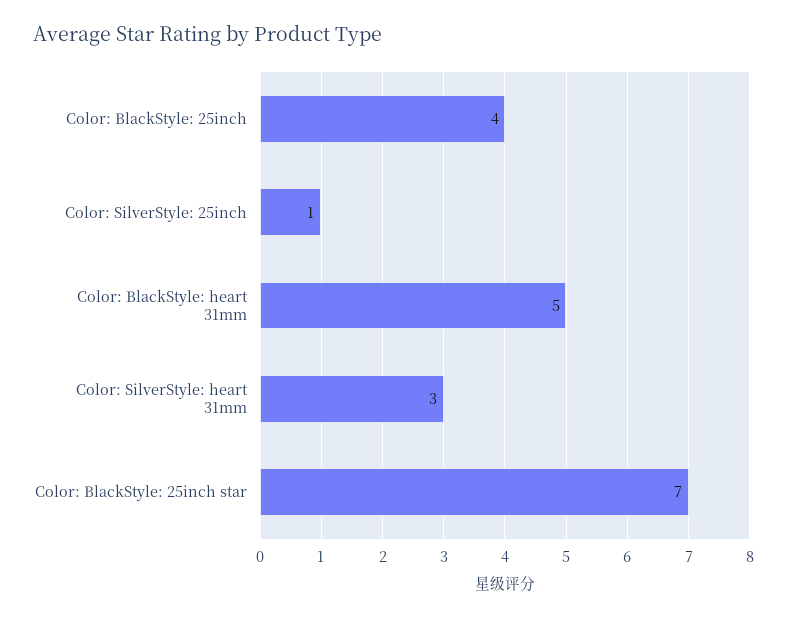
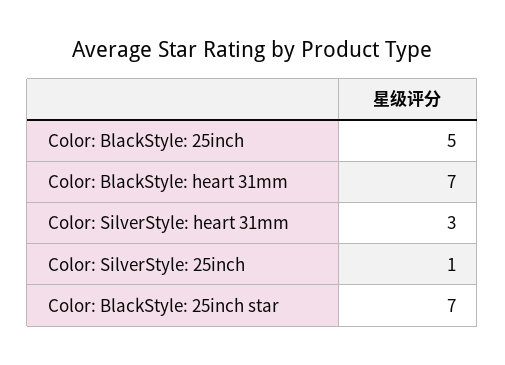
  {
-   "Color: BlackStyle: 25inch": 4,
+   "Color: BlackStyle: 25inch": 5,
    "Color: SilverStyle: 25inch": 1,
-   "Color: BlackStyle: heart 31mm": 5,
+   "Color: BlackStyle: heart 31mm": 7,
    "Color: SilverStyle: heart 31mm": 3,
    "Color: BlackStyle: 25inch star": 7
  }

